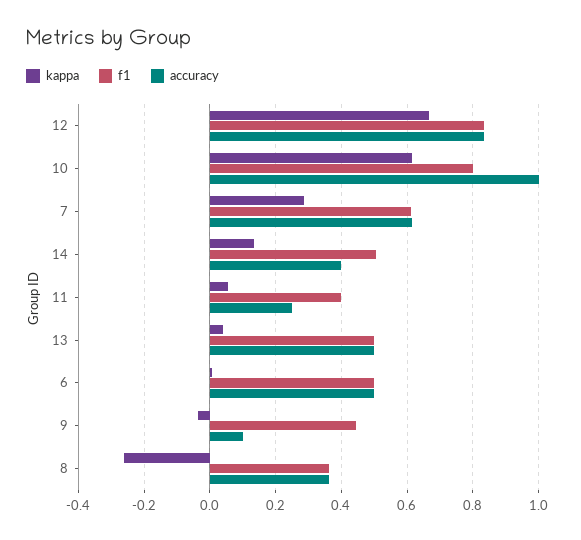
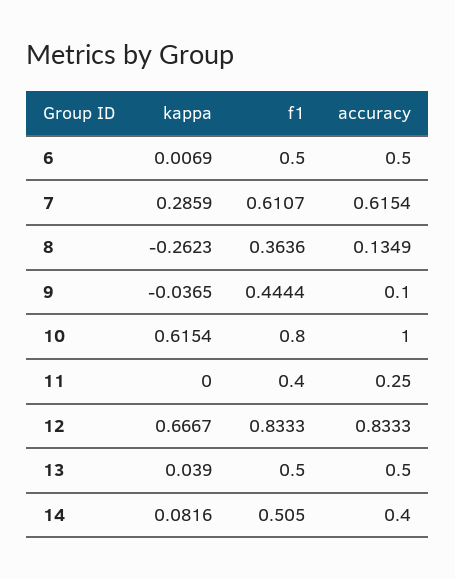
  {
    "kappa": {
      "12": 0.6667,
      "10": 0.6154,
      "7": 0.2859,
-     "14": 0.14,
+     "14": 0.0816,
-     "11": 0.06,
+     "11": 0,
      "13": 0.039,
      "6": 0.0069,
      "9": -0.0365,
      "8": -0.2623
    },
    "f1": {
      "12": 0.8333,
      "10": 0.8,
      "7": 0.6107,
      "14": 0.505,
      "11": 0.4,
      "13": 0.5,
      "6": 0.5,
      "9": 0.4444,
      "8": 0.3636
    },
    "accuracy": {
      "12": 0.8333,
      "10": 1,
      "7": 0.6154,
      "14": 0.4,
      "11": 0.25,
      "13": 0.5,
      "6": 0.5,
      "9": 0.1,
-     "8": 0.36
+     "8": 0.1349
    }
  }

